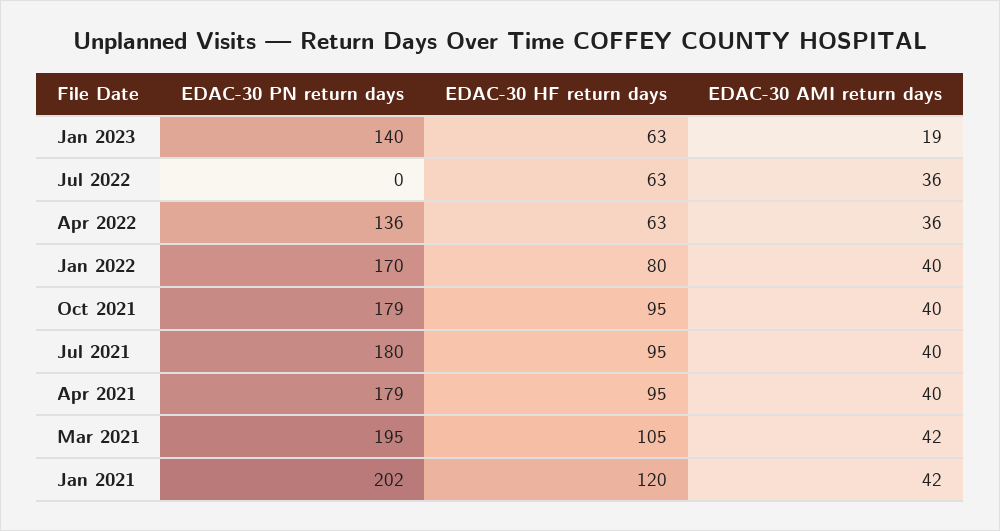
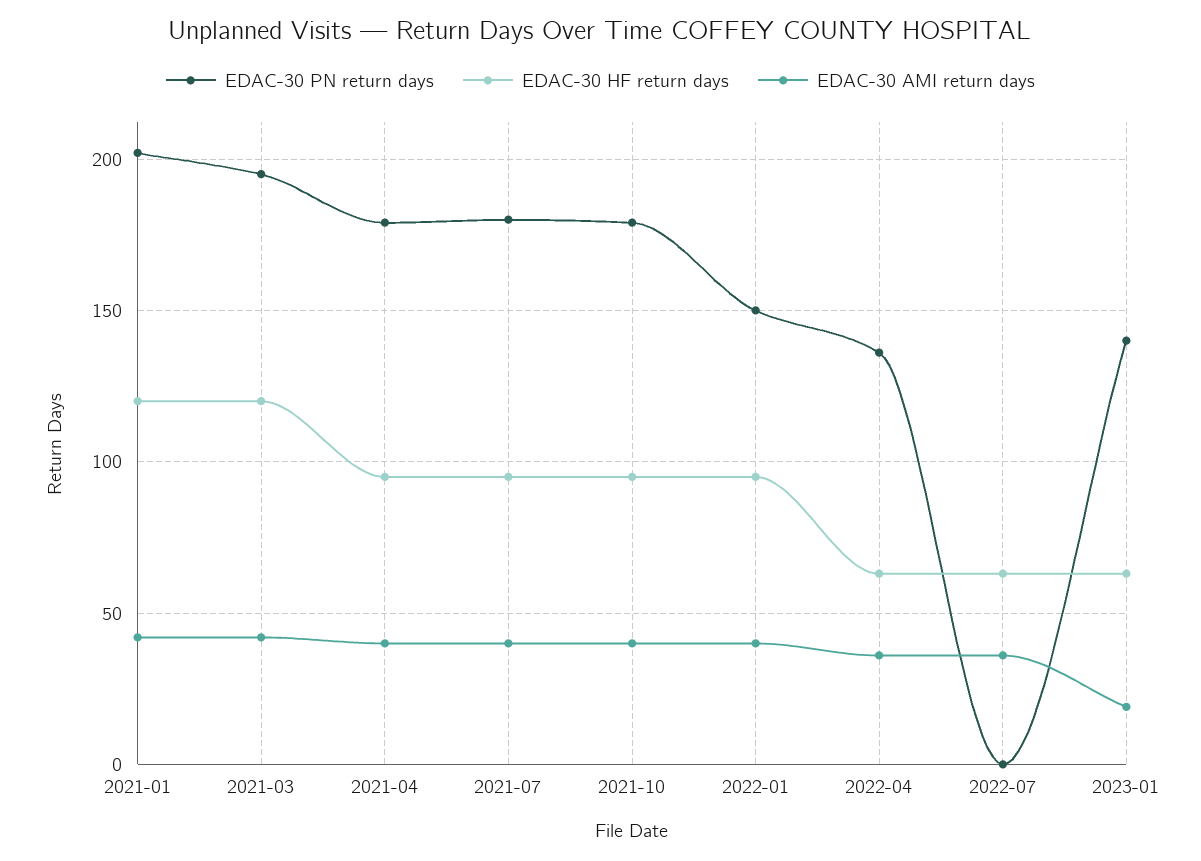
  {
    "EDAC-30 PN return days": {
      "Jan 2023": 140,
      "Jul 2022": 0,
      "Apr 2022": 136,
-     "Jan 2022": 170,
+     "Jan 2022": 150,
      "Oct 2021": 179,
      "Jul 2021": 180,
      "Apr 2021": 179,
      "Mar 2021": 195,
      "Jan 2021": 202
    },
    "EDAC-30 HF return days": {
      "Jan 2023": 63,
      "Jul 2022": 63,
      "Apr 2022": 63,
-     "Jan 2022": 80,
+     "Jan 2022": 95,
      "Oct 2021": 95,
      "Jul 2021": 95,
      "Apr 2021": 95,
-     "Mar 2021": 105,
+     "Mar 2021": 120,
      "Jan 2021": 120
    },
    "EDAC-30 AMI return days": {
      "Jan 2023": 19,
      "Jul 2022": 36,
      "Apr 2022": 36,
      "Jan 2022": 40,
      "Oct 2021": 40,
      "Jul 2021": 40,
      "Apr 2021": 40,
      "Mar 2021": 42,
      "Jan 2021": 42
    }
  }

